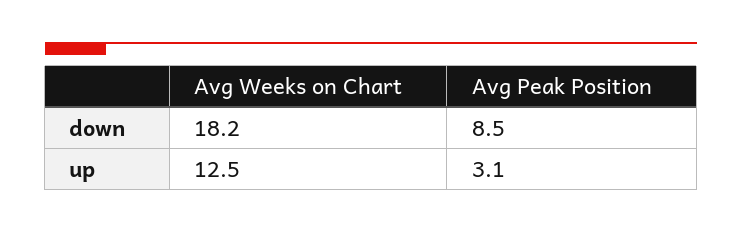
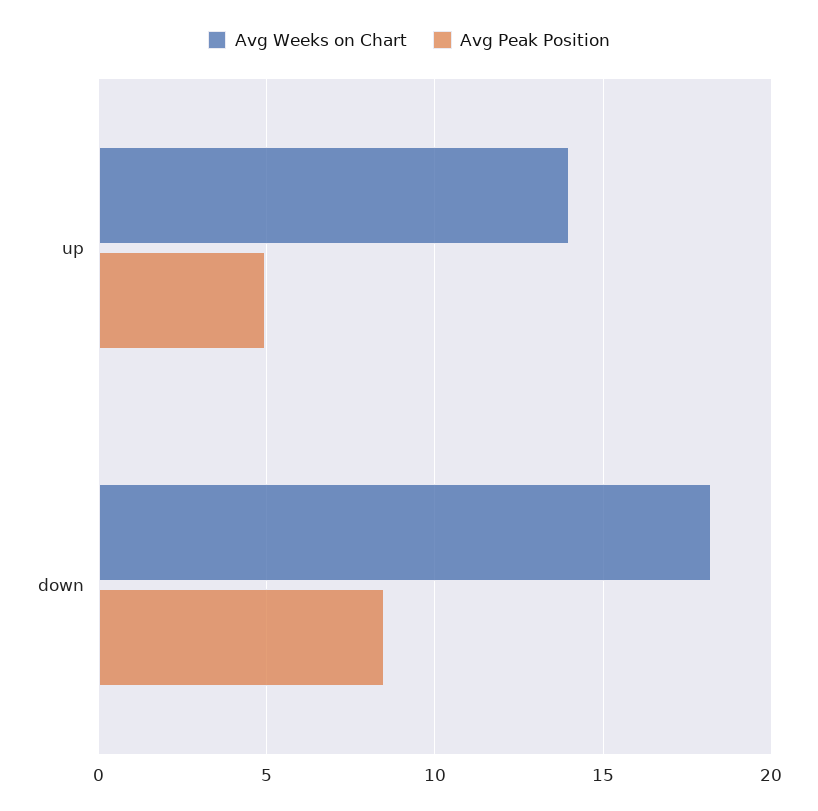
  {
    "Avg Weeks on Chart": {
      "down": 18.2,
-     "up": 12.5
+     "up": 14
    },
    "Avg Peak Position": {
      "down": 8.5,
-     "up": 3.1
+     "up": 5
    }
  }

